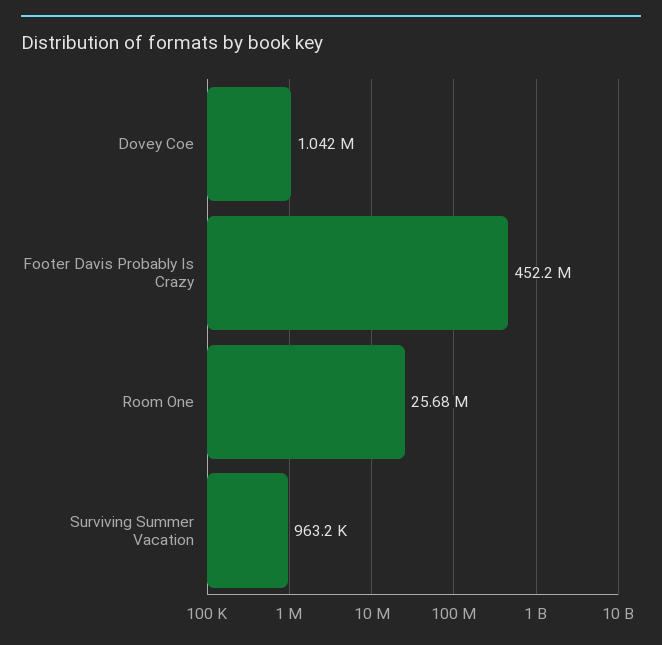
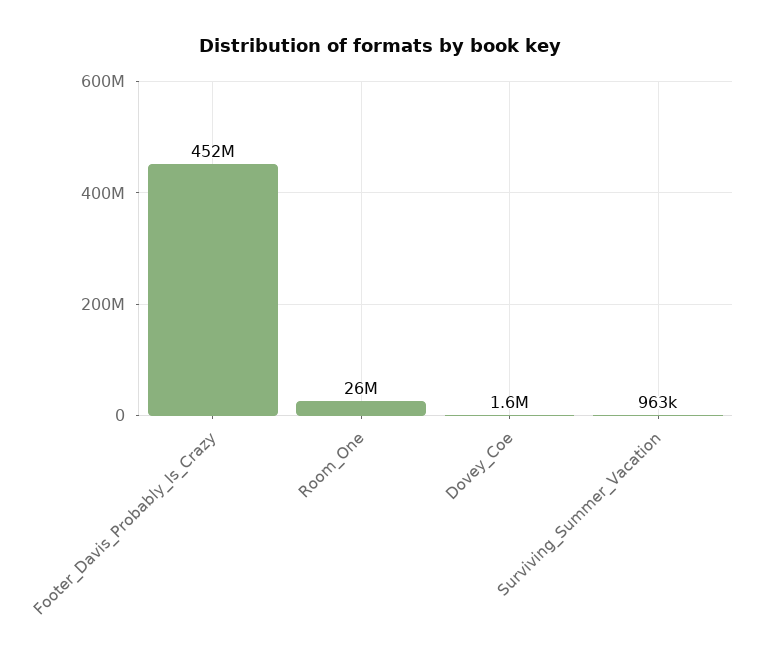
  {
-   "Dovey Coe": 1042000,
+   "Dovey Coe": 1600000,
    "Footer Davis Probably Is Crazy": 452200000,
    "Room One": 25680000,
    "Surviving Summer Vacation": 963200
  }

